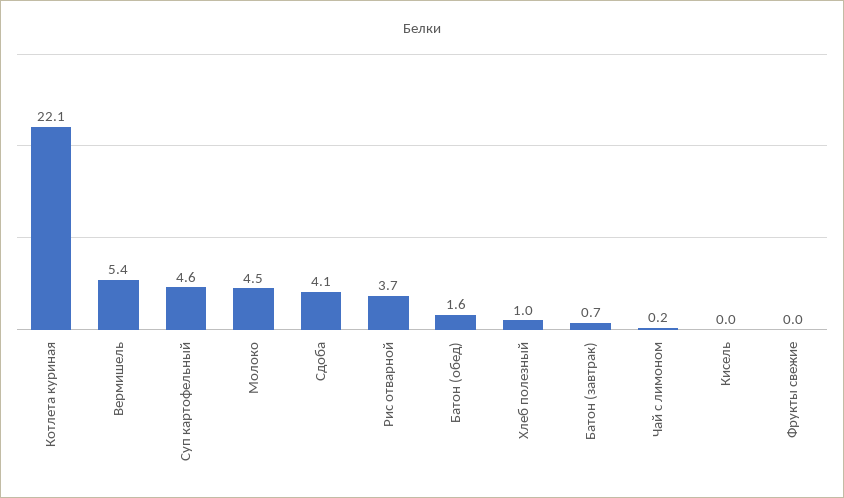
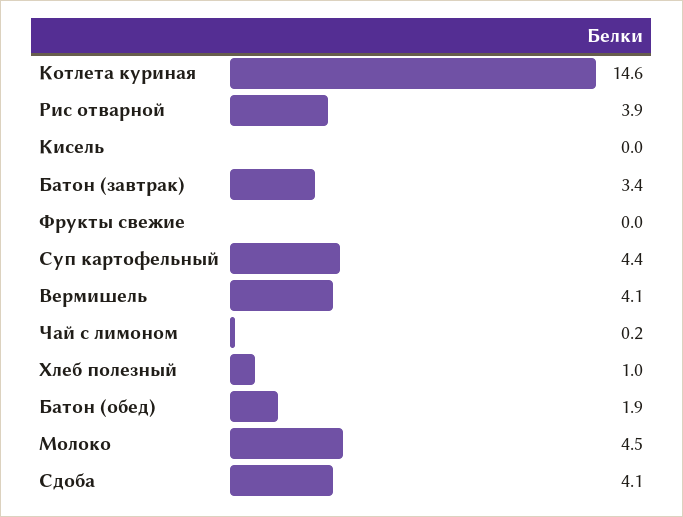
  {
-   "Котлета куриная": 22.1,
+   "Котлета куриная": 14.6,
-   "Вермишель": 5.4,
+   "Вермишель": 4.1,
-   "Суп картофельный": 4.6,
+   "Суп картофельный": 4.4,
    "Молоко": 4.5,
    "Сдоба": 4.1,
-   "Рис отварной": 3.7,
+   "Рис отварной": 3.9,
-   "Батон (обед)": 1.6,
+   "Батон (обед)": 1.9,
    "Хлеб полезный": 1,
-   "Батон (завтрак)": 0.7,
+   "Батон (завтрак)": 3.4,
    "Чай с лимоном": 0.2,
    "Кисель": 0,
    "Фрукты свежие": 0
  }

